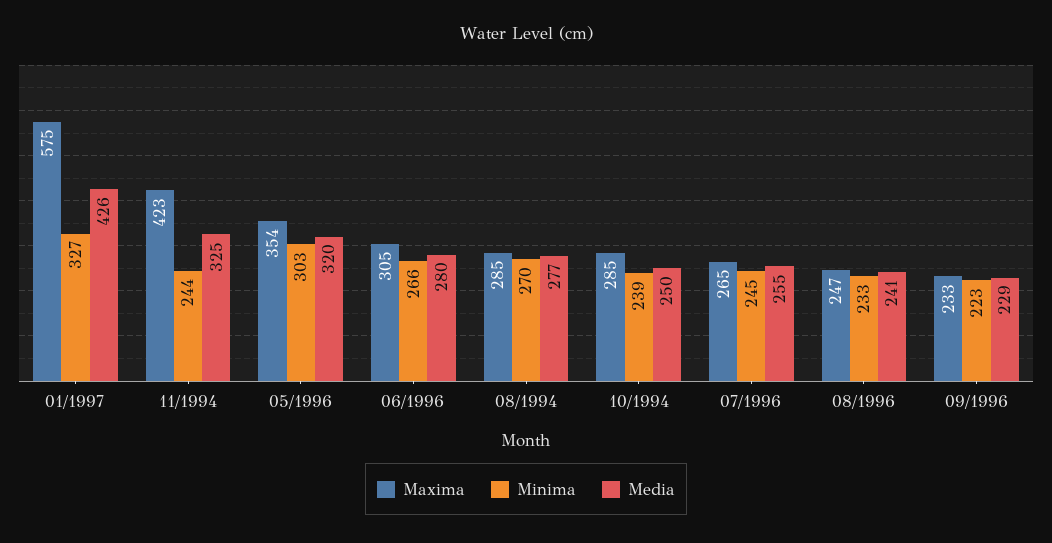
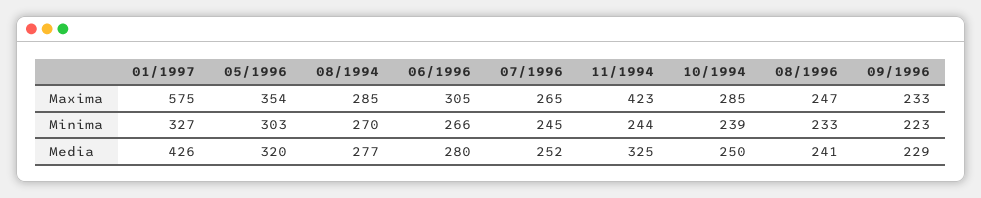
  {
    "Maxima": {
      "01/1997": 575,
      "11/1994": 423,
      "05/1996": 354,
      "06/1996": 305,
      "08/1994": 285,
      "10/1994": 285,
      "07/1996": 265,
      "08/1996": 247,
      "09/1996": 233
    },
    "Minima": {
      "01/1997": 327,
      "11/1994": 244,
      "05/1996": 303,
      "06/1996": 266,
      "08/1994": 270,
      "10/1994": 239,
      "07/1996": 245,
      "08/1996": 233,
      "09/1996": 223
    },
    "Media": {
      "01/1997": 426,
      "11/1994": 325,
      "05/1996": 320,
      "06/1996": 280,
      "08/1994": 277,
      "10/1994": 250,
-     "07/1996": 255,
+     "07/1996": 252,
      "08/1996": 241,
      "09/1996": 229
    }
  }

